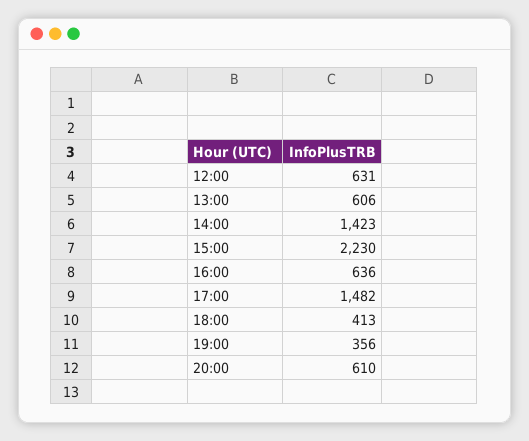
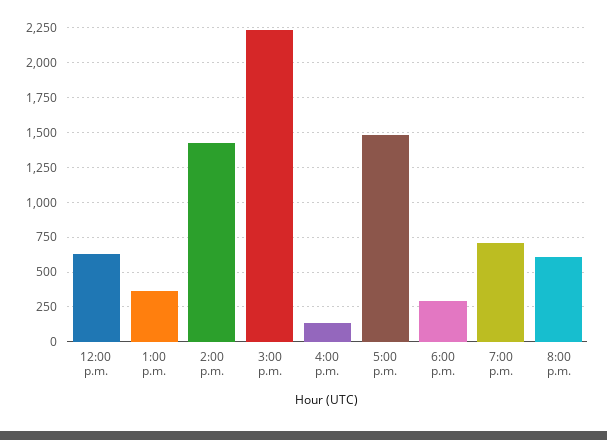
  {
    "12:00": 631,
-   "13:00": 606,
+   "13:00": 350,
    "14:00": 1423,
    "15:00": 2230,
-   "16:00": 636,
+   "16:00": 150,
    "17:00": 1482,
-   "18:00": 413,
+   "18:00": 300,
-   "19:00": 356,
+   "19:00": 700,
    "20:00": 610
  }

